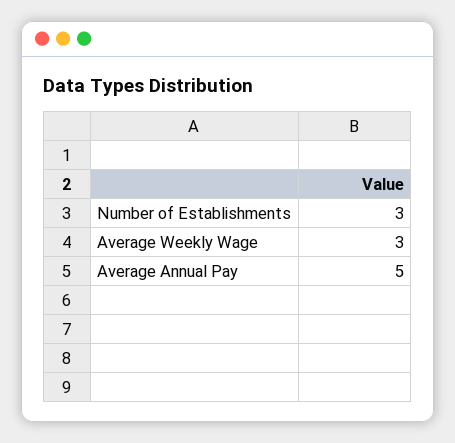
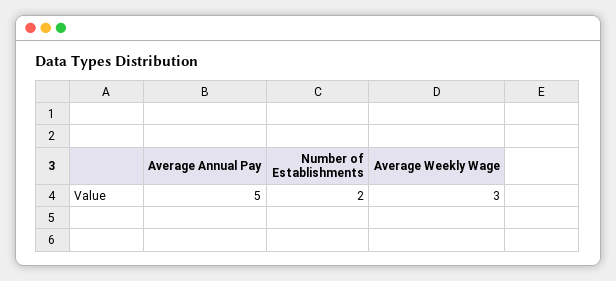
  {
-   "Number of Establishments": 3,
+   "Number of Establishments": 2,
    "Average Weekly Wage": 3,
    "Average Annual Pay": 5
  }

